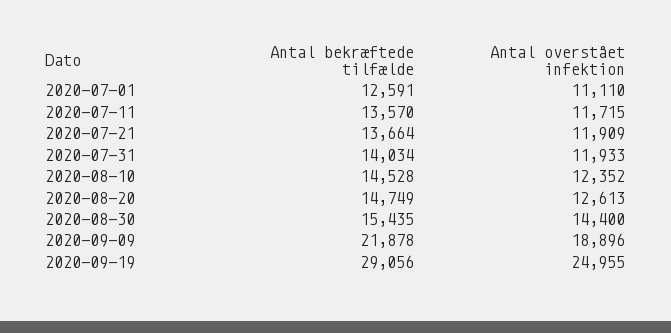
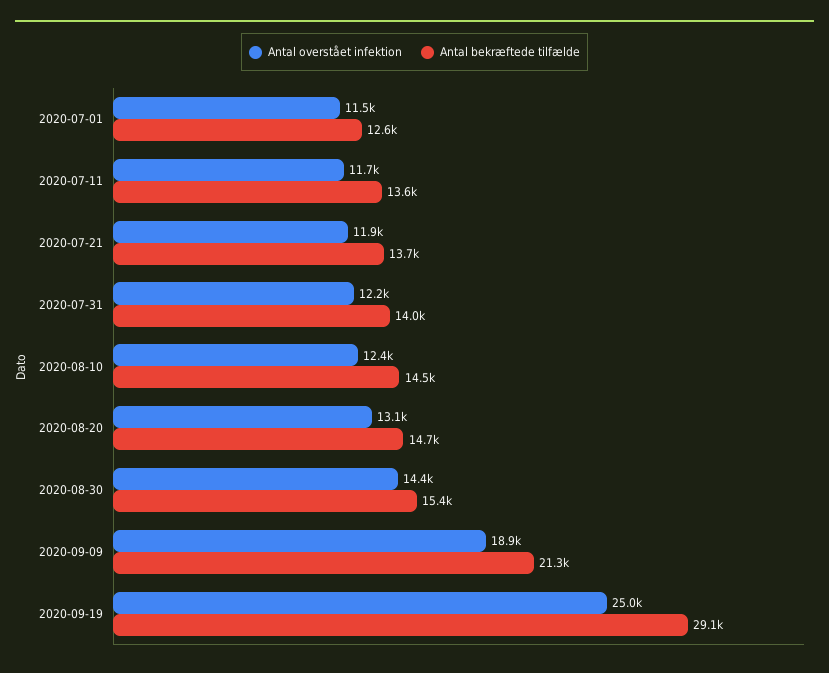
  {
    "Antal bekræftede tilfælde": {
      "2020-07-01": 12591,
      "2020-07-11": 13570,
      "2020-07-21": 13664,
      "2020-07-31": 14034,
      "2020-08-10": 14528,
      "2020-08-20": 14749,
      "2020-08-30": 15435,
-     "2020-09-09": 21878,
+     "2020-09-09": 21300,
      "2020-09-19": 29056
    },
    "Antal overstået infektion": {
-     "2020-07-01": 11110,
+     "2020-07-01": 11500,
      "2020-07-11": 11715,
      "2020-07-21": 11909,
-     "2020-07-31": 11933,
+     "2020-07-31": 12200,
      "2020-08-10": 12352,
-     "2020-08-20": 12613,
+     "2020-08-20": 13100,
      "2020-08-30": 14400,
      "2020-09-09": 18896,
      "2020-09-19": 24955
    }
  }

